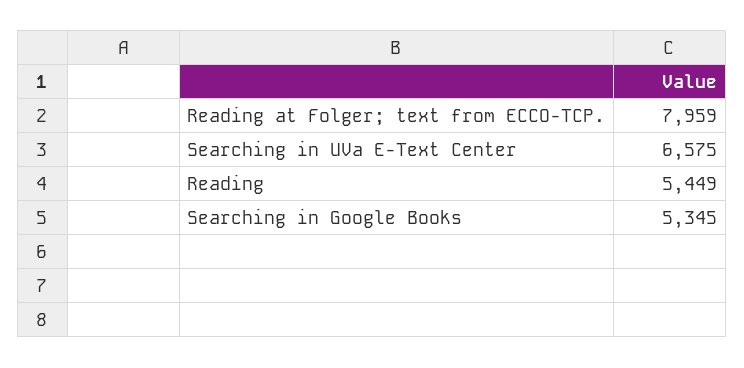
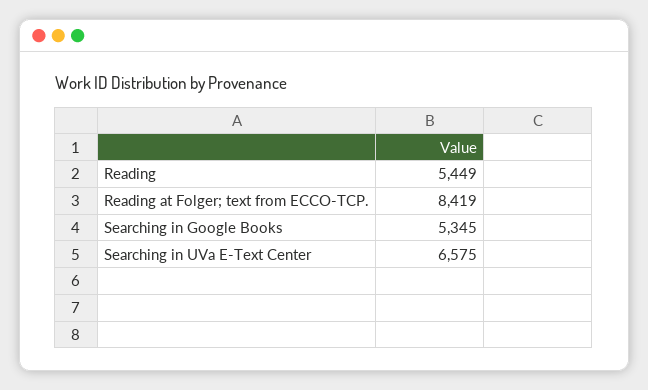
  {
-   "Reading at Folger; text from ECCO-TCP.": 7959,
+   "Reading at Folger; text from ECCO-TCP.": 8419,
    "Searching in UVa E-Text Center": 6575,
    "Reading": 5449,
    "Searching in Google Books": 5345
  }

